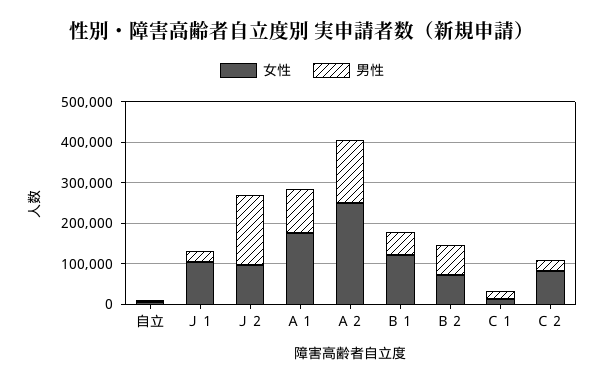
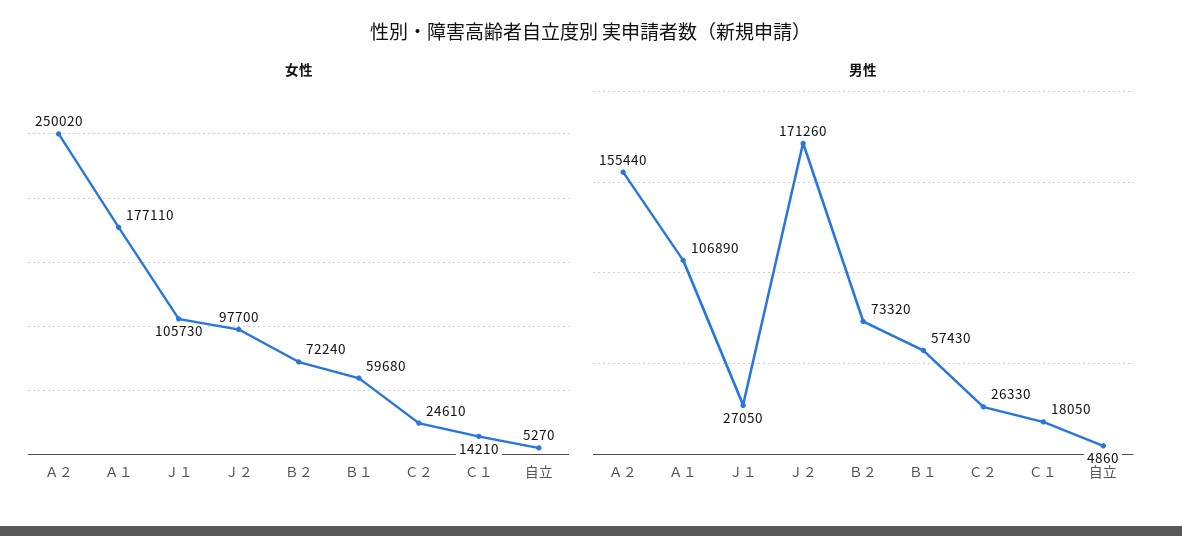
  {
    "女性": {
      "自立": 5270,
      "Ｊ１": 105730,
      "Ｊ２": 97700,
      "Ａ１": 177110,
      "Ａ２": 250020,
-     "Ｂ１": 120000,
+     "Ｂ１": 59680,
      "Ｂ２": 72240,
      "Ｃ１": 14210,
-     "Ｃ２": 80000
+     "Ｃ２": 24610
    },
    "男性": {
      "自立": 4860,
      "Ｊ１": 27050,
      "Ｊ２": 171260,
      "Ａ１": 106890,
      "Ａ２": 155440,
      "Ｂ１": 57430,
      "Ｂ２": 73320,
      "Ｃ１": 18050,
      "Ｃ２": 26330
    }
  }

